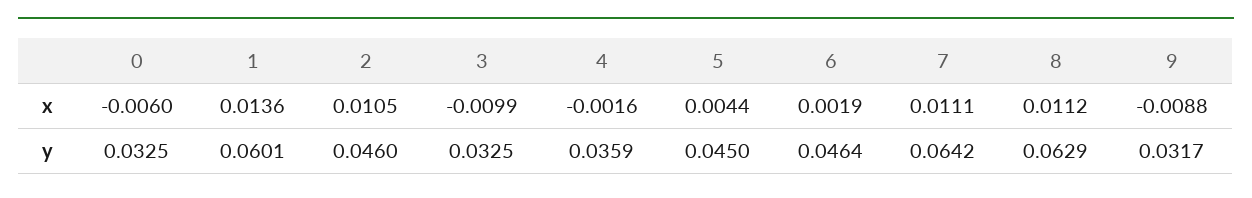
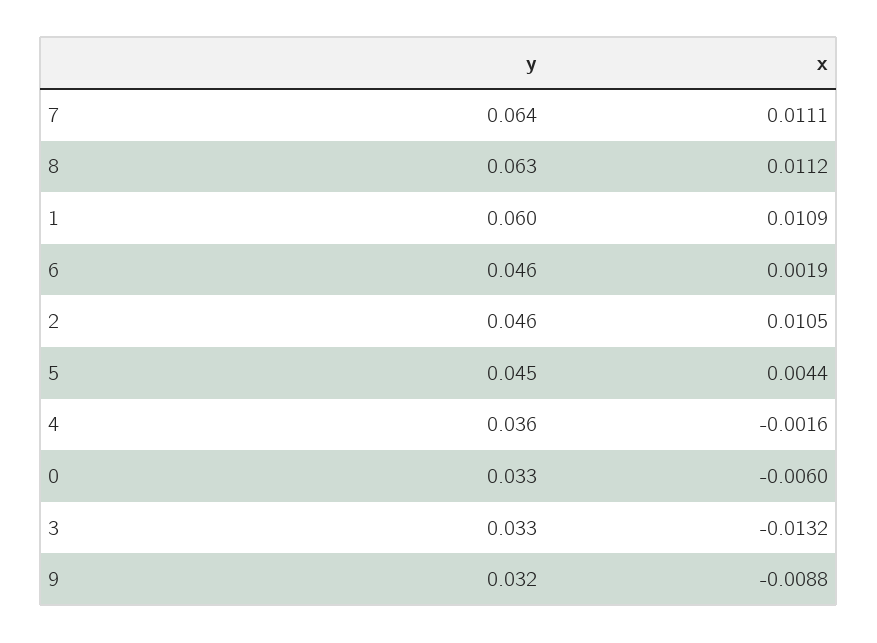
  {
    "0": {
      "x": -0.006,
      "y": 0.0325
    },
    "1": {
-     "x": 0.0136,
+     "x": 0.0109,
      "y": 0.0601
    },
    "2": {
      "x": 0.0105,
      "y": 0.046
    },
    "3": {
-     "x": -0.0099,
+     "x": -0.0132,
      "y": 0.0325
    },
    "4": {
      "x": -0.0016,
      "y": 0.0359
    },
    "5": {
      "x": 0.0044,
      "y": 0.045
    },
    "6": {
      "x": 0.0019,
      "y": 0.0464
    },
    "7": {
      "x": 0.0111,
      "y": 0.0642
    },
    "8": {
      "x": 0.0112,
      "y": 0.0629
    },
    "9": {
      "x": -0.0088,
      "y": 0.0317
    }
  }

